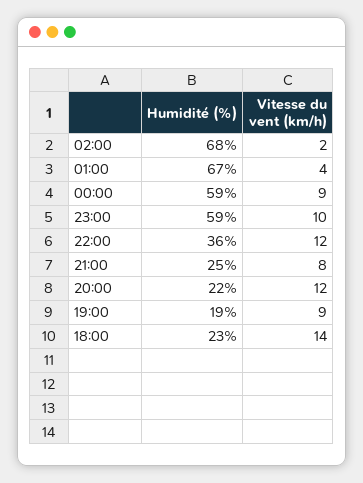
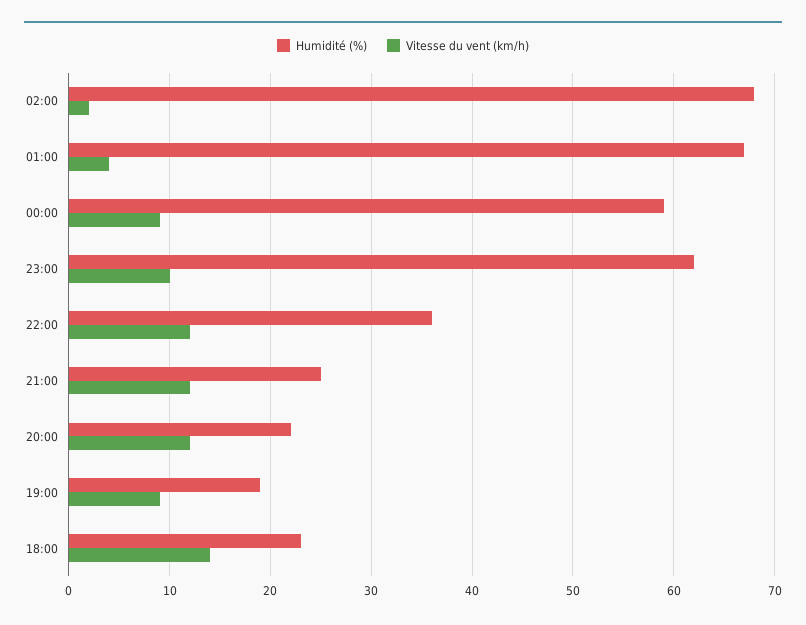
  {
    "Humidité (%)": {
      "02:00": 68,
      "01:00": 67,
      "00:00": 59,
-     "23:00": 59,
+     "23:00": 62,
      "22:00": 36,
      "21:00": 25,
      "20:00": 22,
      "19:00": 19,
      "18:00": 23
    },
    "Vitesse du vent (km/h)": {
      "02:00": 2,
      "01:00": 4,
      "00:00": 9,
      "23:00": 10,
      "22:00": 12,
-     "21:00": 8,
+     "21:00": 12,
      "20:00": 12,
      "19:00": 9,
      "18:00": 14
    }
  }

